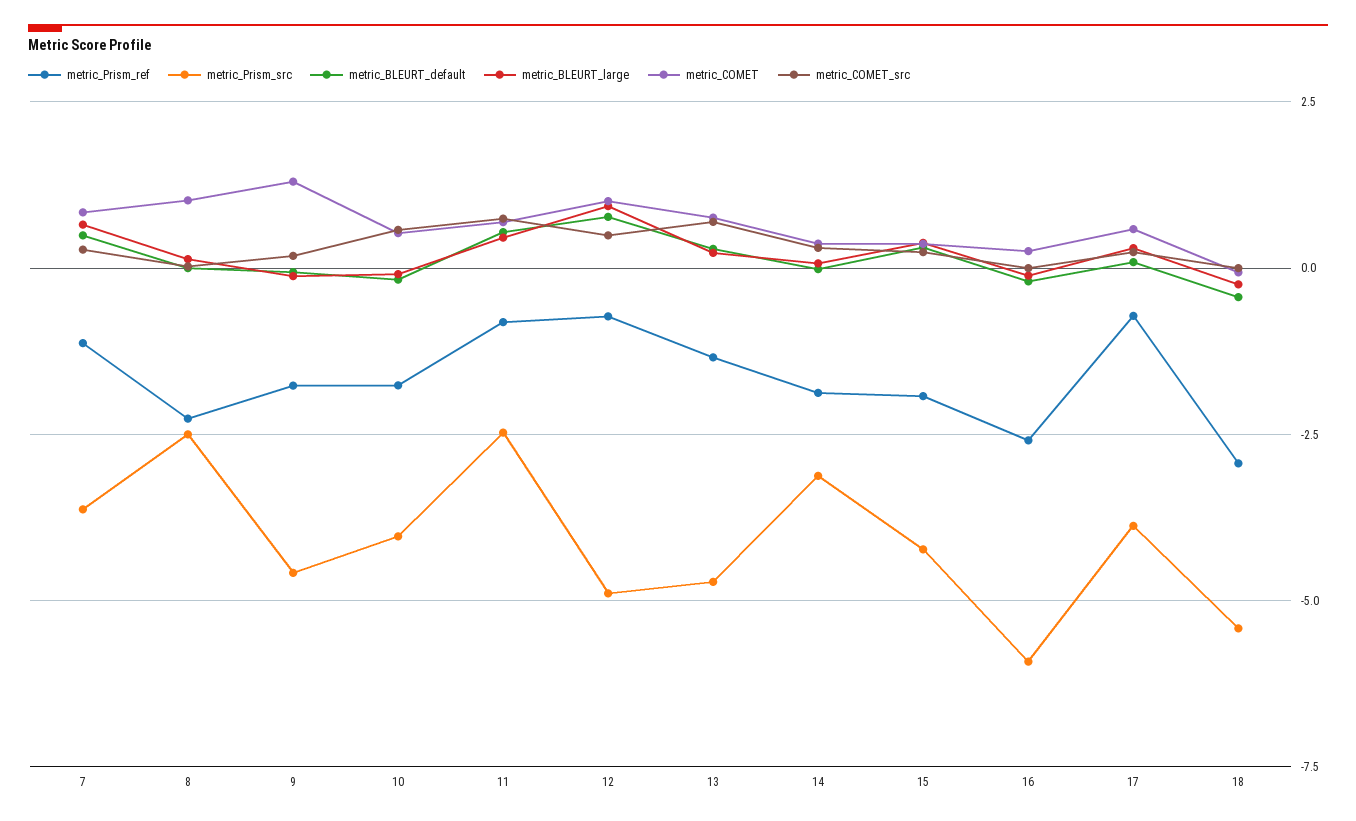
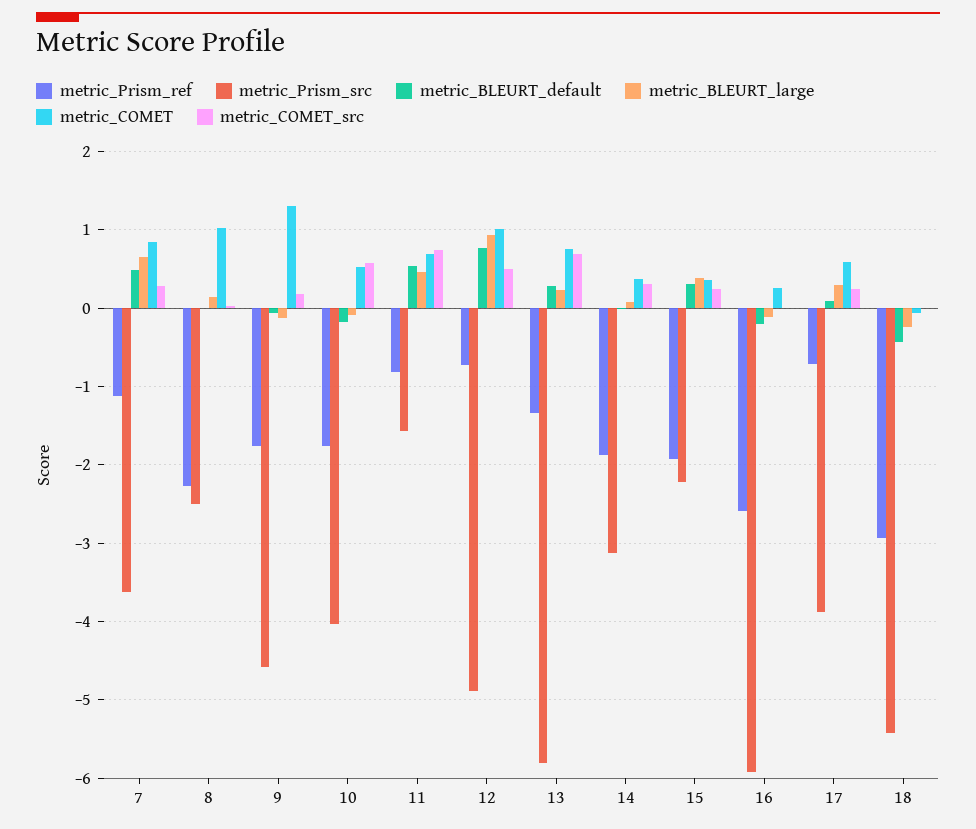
  {
    "metric_Prism_ref": {
      "7": -1.1,
      "8": -2.3,
      "9": -1.8,
      "10": -1.8,
      "11": -0.8,
      "12": -0.7,
      "13": -1.3,
      "14": -1.9,
      "15": -1.9,
      "16": -2.6,
      "17": -0.7,
      "18": -2.9
    },
    "metric_Prism_src": {
      "7": -3.6,
      "8": -2.5,
      "9": -4.6,
      "10": -4,
-     "11": -2.5,
+     "11": -1.6,
      "12": -4.9,
-     "13": -4.75,
+     "13": -5.8,
      "14": -3.1,
-     "15": -4.25,
+     "15": -2.2,
      "16": -5.9,
      "17": -3.9,
      "18": -5.4
    },
    "metric_BLEURT_default": {
      "7": 0.5,
      "8": 0,
      "9": -0.1,
      "10": -0.2,
      "11": 0.5,
      "12": 0.8,
      "13": 0.3,
      "14": 0,
      "15": 0.3,
      "16": -0.2,
      "17": 0.1,
      "18": -0.4
    },
    "metric_BLEURT_large": {
      "7": 0.7,
      "8": 0.1,
      "9": -0.1,
      "10": -0.1,
      "11": 0.5,
      "12": 0.9,
      "13": 0.2,
      "14": 0.1,
      "15": 0.4,
      "16": -0.1,
      "17": 0.3,
      "18": -0.2
    },
    "metric_COMET": {
      "7": 0.8,
      "8": 1,
      "9": 1.3,
      "10": 0.5,
      "11": 0.7,
      "12": 1,
      "13": 0.8,
      "14": 0.4,
      "15": 0.4,
      "16": 0.3,
      "17": 0.6,
      "18": -0.1
    },
    "metric_COMET_src": {
      "7": 0.3,
      "8": 0,
      "9": 0.2,
      "10": 0.6,
      "11": 0.7,
      "12": 0.5,
      "13": 0.7,
      "14": 0.3,
      "15": 0.2,
      "16": 0,
      "17": 0.2,
      "18": 0
    }
  }

